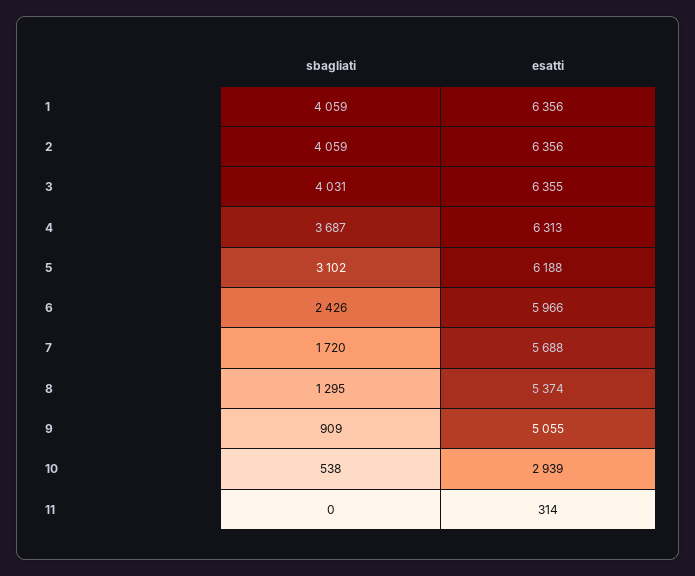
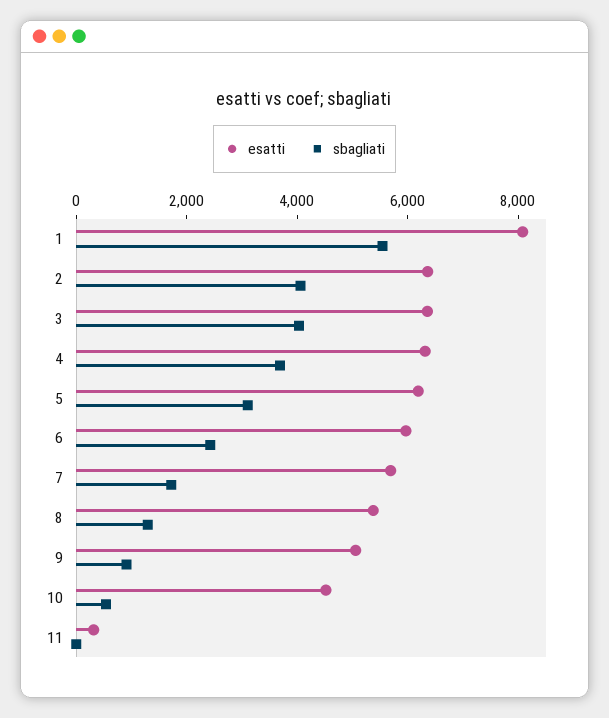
  {
    "sbagliati": {
-     "1": 4059,
+     "1": 5500,
      "2": 4059,
      "3": 4031,
      "4": 3687,
      "5": 3102,
      "6": 2426,
      "7": 1720,
      "8": 1295,
      "9": 909,
      "10": 538,
      "11": 0
    },
    "esatti": {
-     "1": 6356,
+     "1": 8000,
      "2": 6356,
      "3": 6355,
      "4": 6313,
      "5": 6188,
      "6": 5966,
      "7": 5688,
      "8": 5374,
      "9": 5055,
-     "10": 2939,
+     "10": 4500,
      "11": 314
    }
  }

